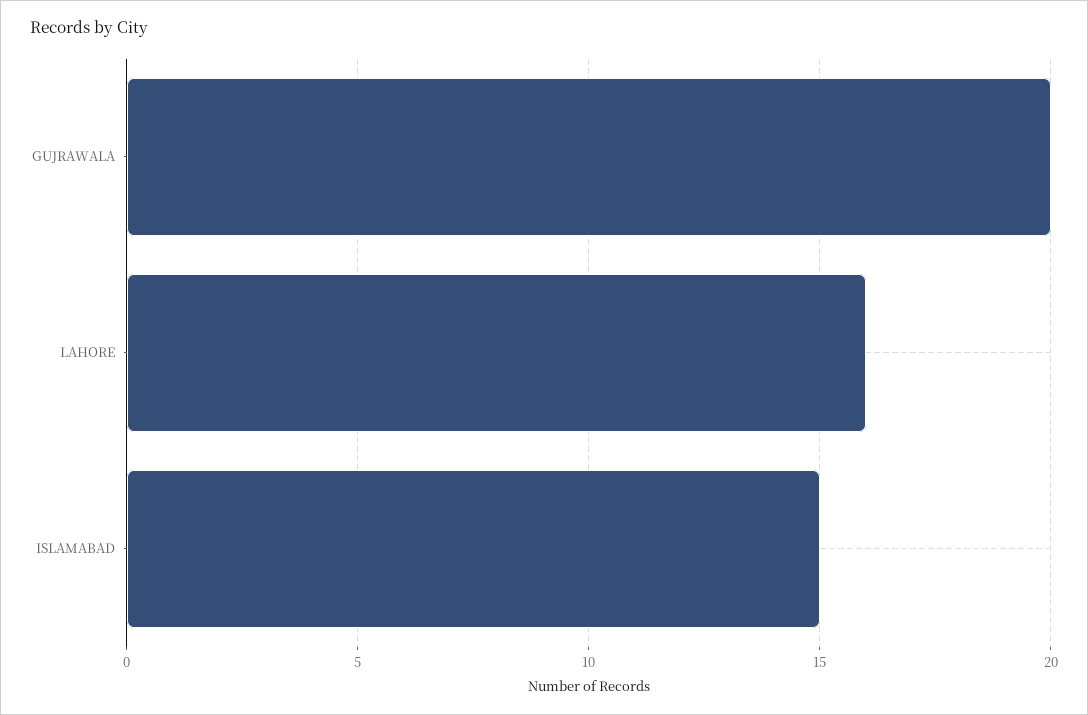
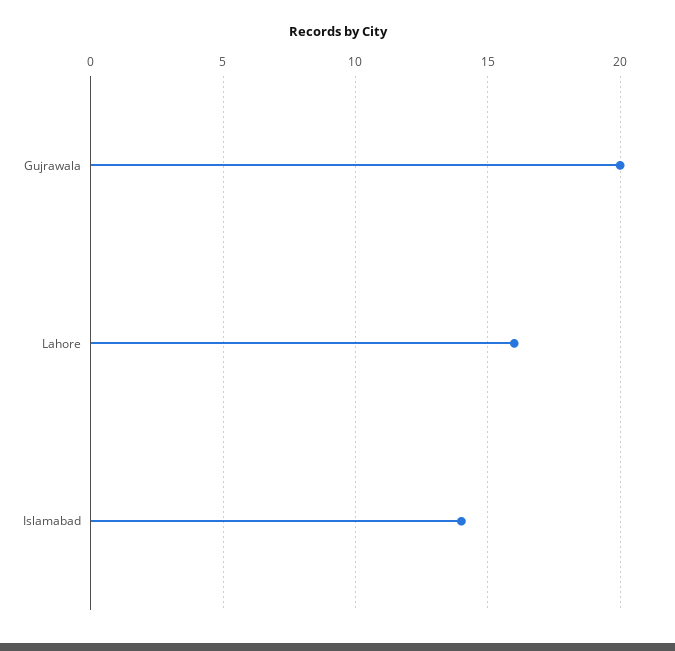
  {
    "GUJRAWALA": 20,
    "LAHORE": 16,
-   "ISLAMABAD": 15
+   "ISLAMABAD": 14
  }

